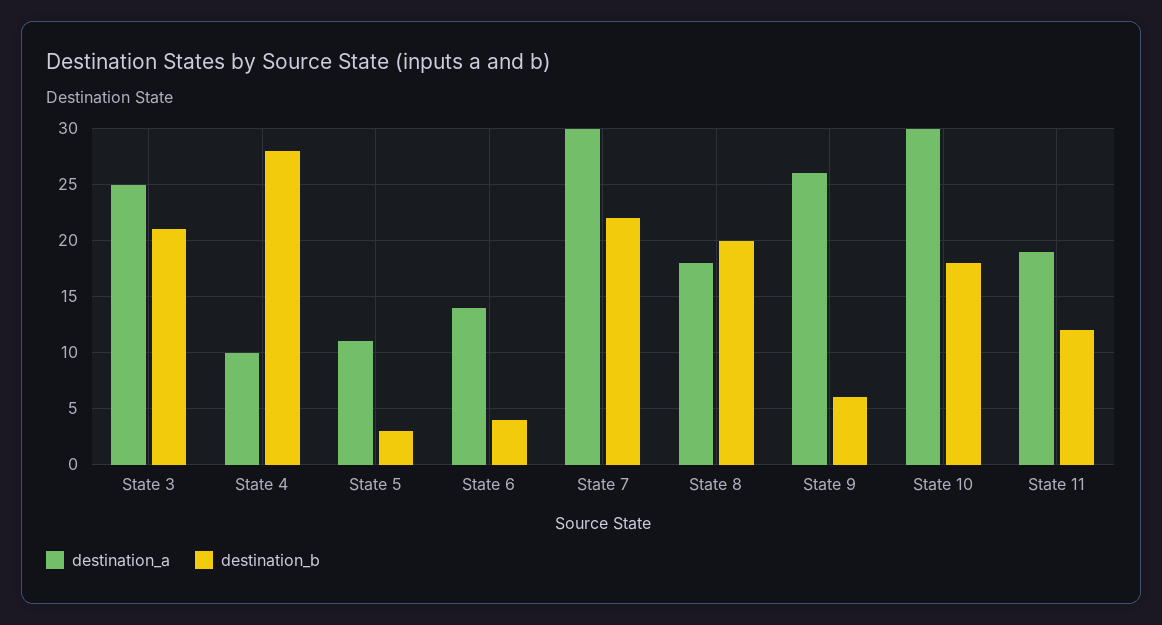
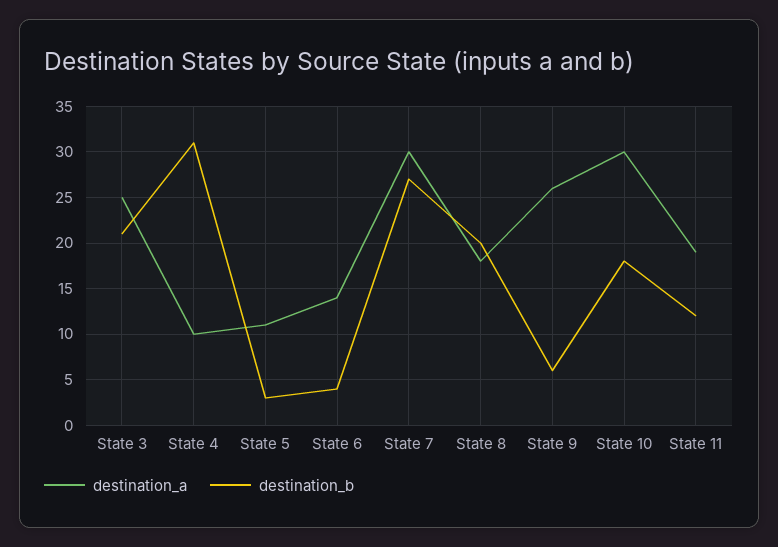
  {
    "destination_a": {
      "State 3": 25,
      "State 4": 10,
      "State 5": 11,
      "State 6": 14,
      "State 7": 30,
      "State 8": 18,
      "State 9": 26,
      "State 10": 30,
      "State 11": 19
    },
    "destination_b": {
      "State 3": 21,
-     "State 4": 28,
+     "State 4": 31,
      "State 5": 3,
      "State 6": 4,
-     "State 7": 22,
+     "State 7": 27,
      "State 8": 20,
      "State 9": 6,
      "State 10": 18,
      "State 11": 12
    }
  }

